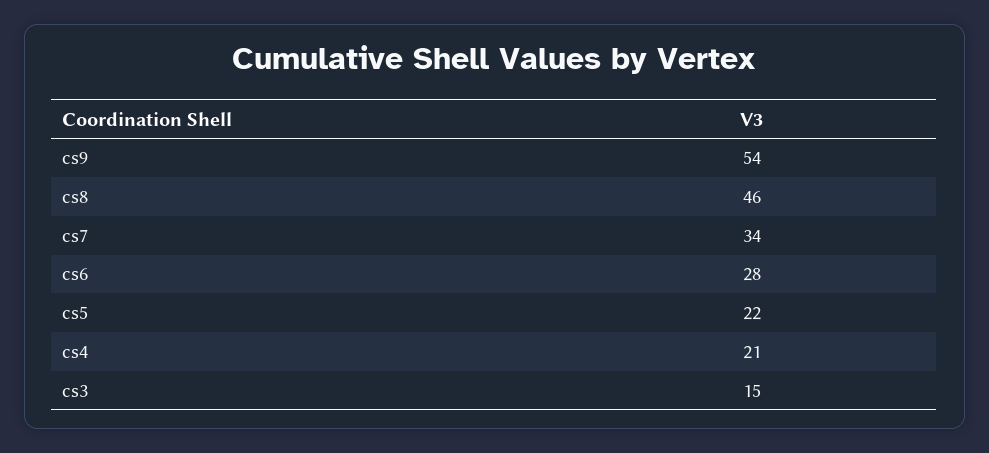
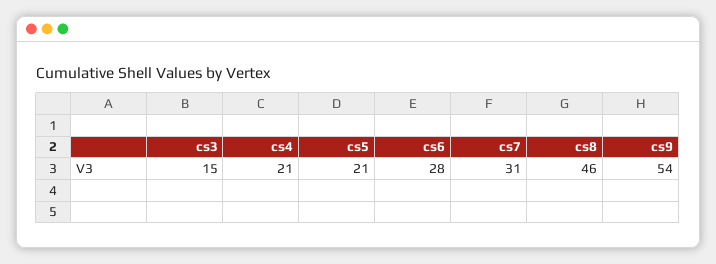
  {
    "cs9": 54,
    "cs8": 46,
-   "cs7": 34,
+   "cs7": 31,
    "cs6": 28,
-   "cs5": 22,
+   "cs5": 21,
    "cs4": 21,
    "cs3": 15
  }

